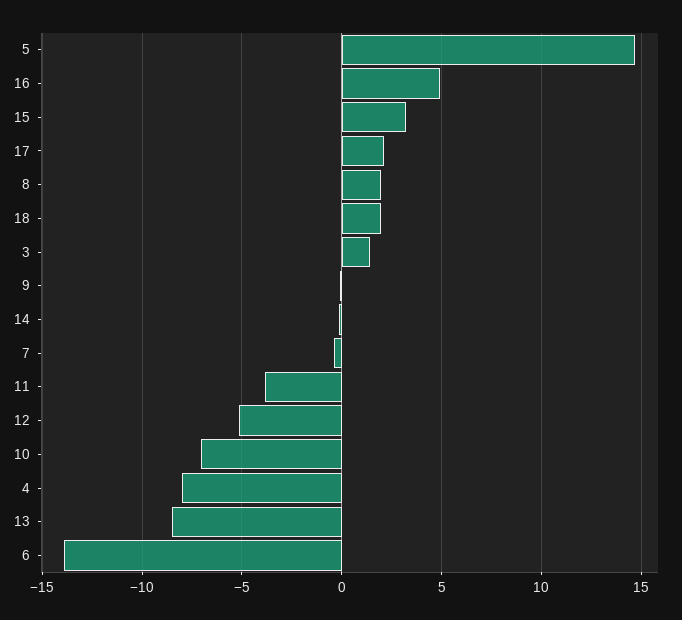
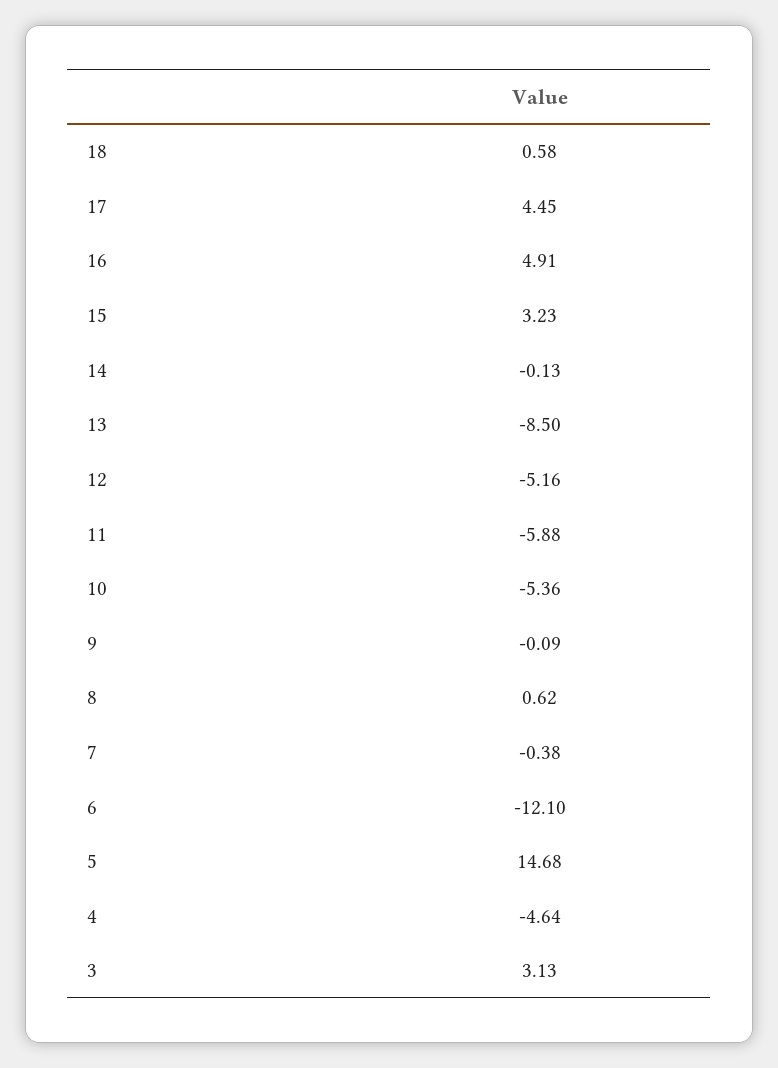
  {
    "5": 14.68,
    "16": 4.91,
    "15": 3.23,
-   "17": 2,
+   "17": 4.45,
-   "8": 2,
+   "8": 0.62,
-   "18": 2,
+   "18": 0.58,
-   "3": 1.5,
+   "3": 3.13,
    "9": -0.09,
    "14": -0.13,
    "7": -0.38,
-   "11": -4,
+   "11": -5.88,
    "12": -5.16,
-   "10": -7,
+   "10": -5.36,
-   "4": -8,
+   "4": -4.64,
    "13": -8.5,
-   "6": -14
+   "6": -12.1
  }

